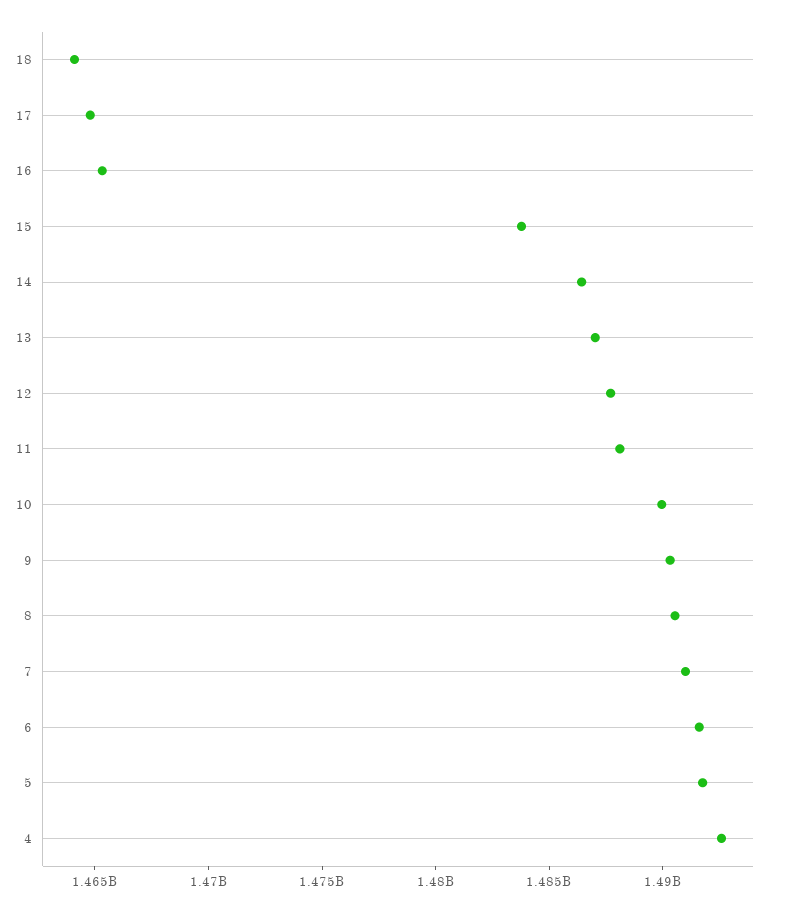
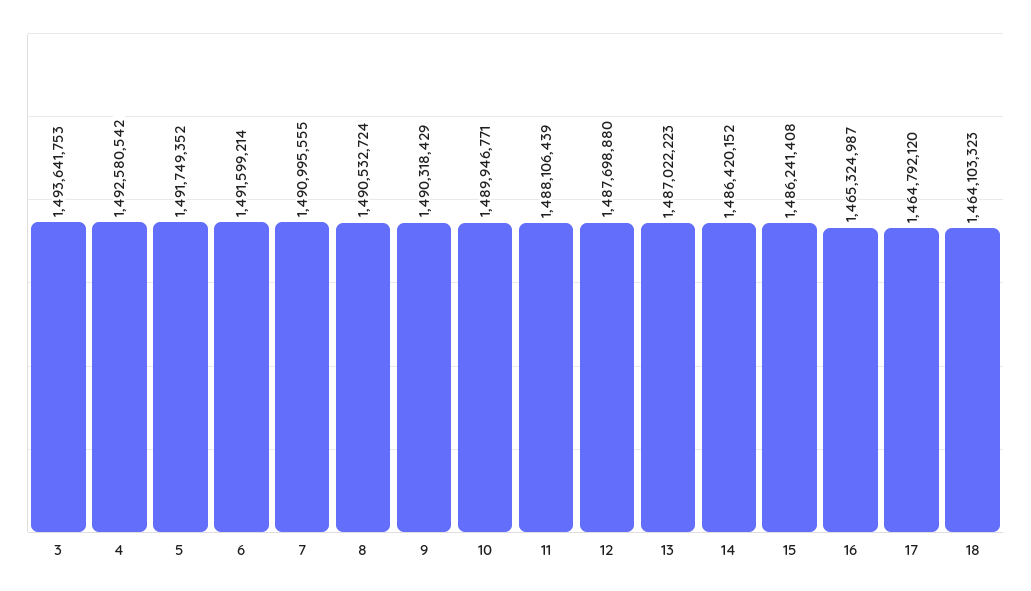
  {
    "18": 1464103323,
    "17": 1464792120,
    "16": 1465324987,
-   "15": 1484000000,
+   "15": 1486241408,
    "14": 1486420152,
    "13": 1487022223,
    "12": 1487698880,
    "11": 1488106439,
    "10": 1489946771,
    "9": 1490318429,
    "8": 1490532724,
    "7": 1490995555,
    "6": 1491599214,
    "5": 1491749352,
-   "4": 1492580542
+   "4": 1492580542,
+   "3": 1493641753
  }

